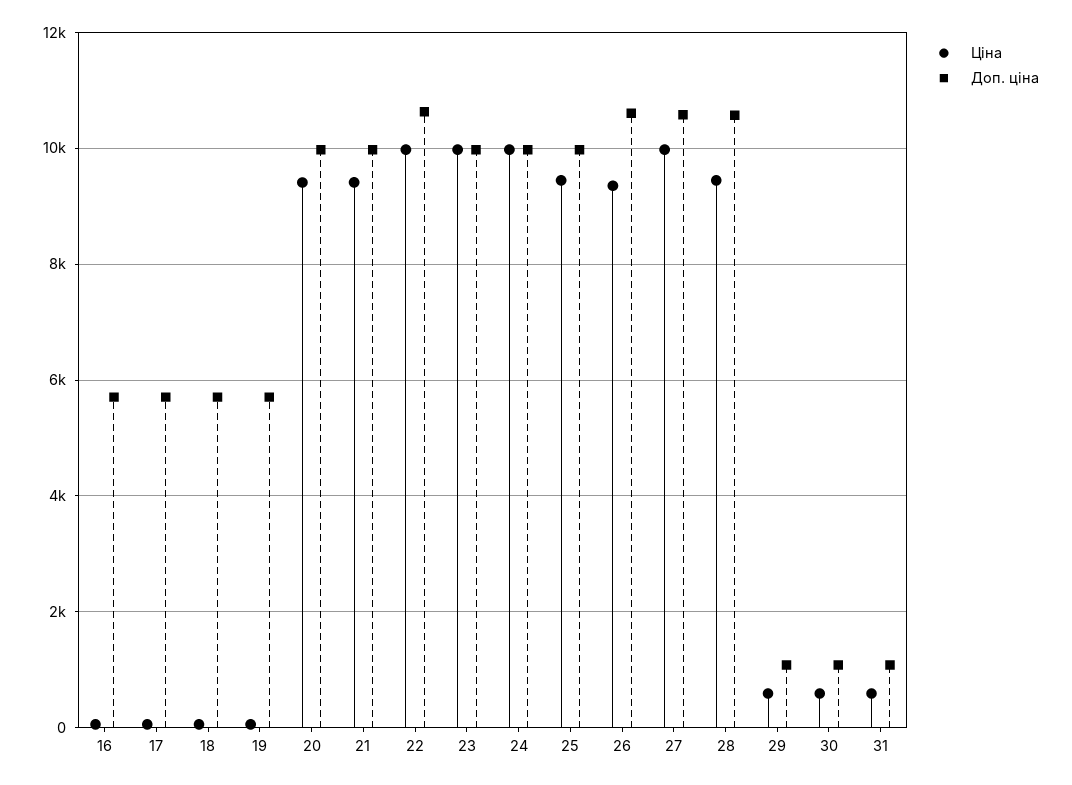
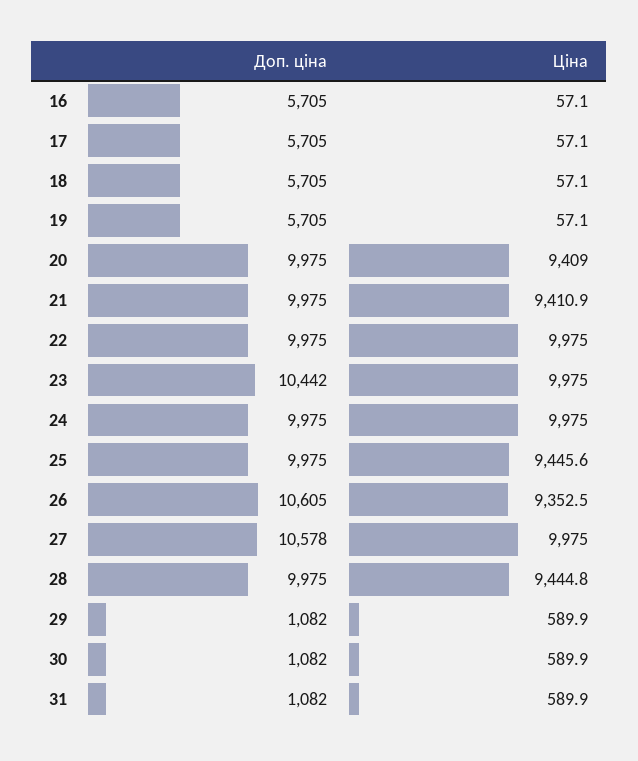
  {
    "Ціна": {
      "16": 57.1,
      "17": 57.1,
      "18": 57.1,
      "19": 57.1,
      "20": 9409,
      "21": 9410.9,
      "22": 9975,
      "23": 9975,
      "24": 9975,
      "25": 9445.6,
      "26": 9352.5,
      "27": 9975,
      "28": 9444.8,
      "29": 589.9,
      "30": 589.9,
      "31": 589.9
    },
    "Доп. ціна": {
      "16": 5705,
      "17": 5705,
      "18": 5705,
      "19": 5705,
      "20": 9975,
      "21": 9975,
-     "22": 10600,
+     "22": 9975,
-     "23": 10000,
+     "23": 10442,
      "24": 9975,
      "25": 9975,
      "26": 10605,
      "27": 10578,
-     "28": 10600,
+     "28": 9975,
      "29": 1082,
      "30": 1082,
      "31": 1082
    }
  }

